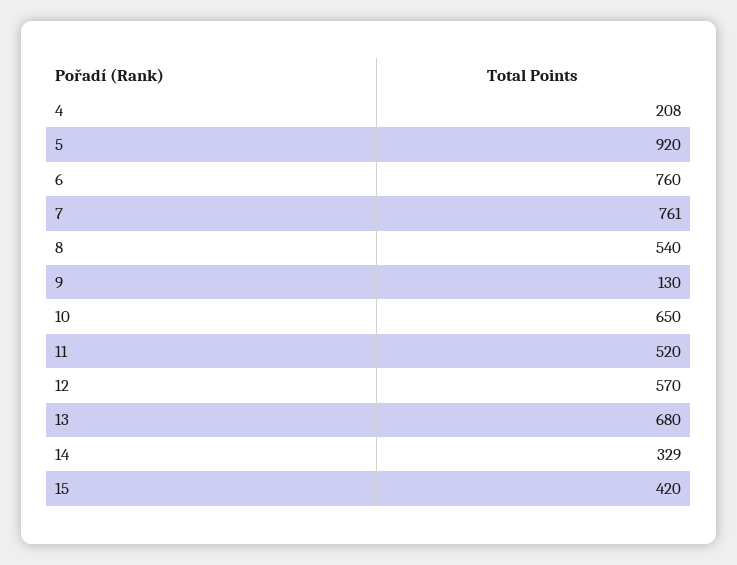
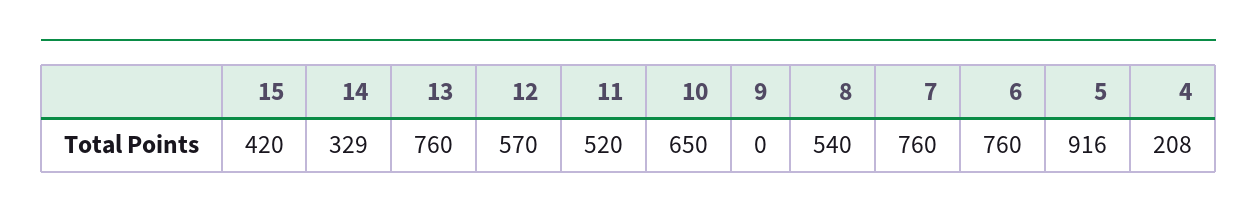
  {
    "4": 208,
-   "5": 920,
+   "5": 916,
    "6": 760,
-   "7": 761,
+   "7": 760,
    "8": 540,
-   "9": 130,
+   "9": 0,
    "10": 650,
    "11": 520,
    "12": 570,
-   "13": 680,
+   "13": 760,
    "14": 329,
    "15": 420
  }

